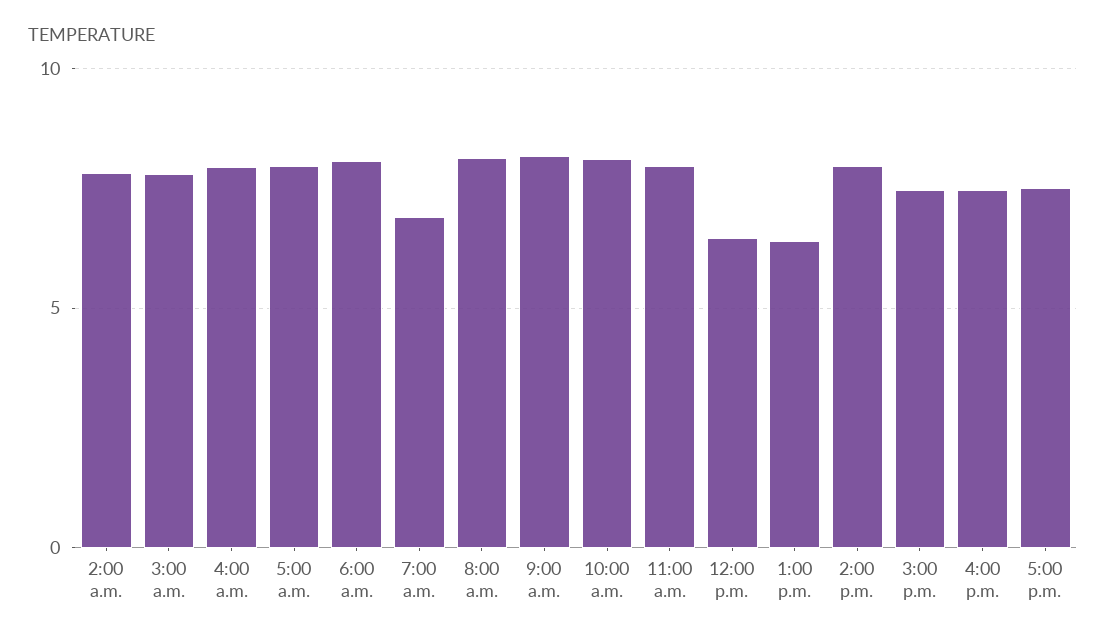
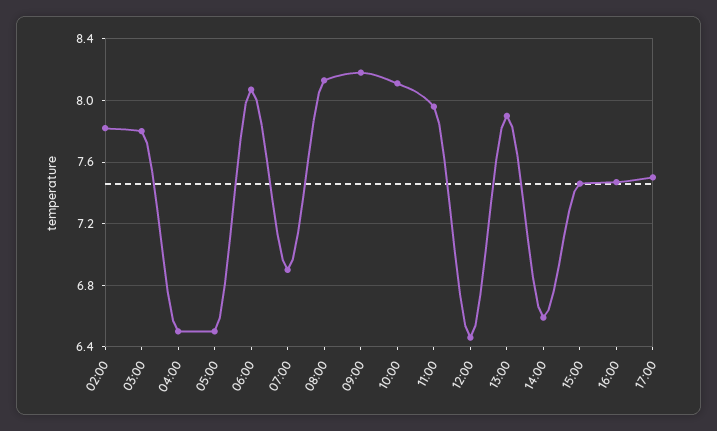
  {
    "2:00 a.m.": 7.8,
    "3:00 a.m.": 7.8,
-   "4:00 a.m.": 8,
+   "4:00 a.m.": 6.5,
-   "5:00 a.m.": 8,
+   "5:00 a.m.": 6.5,
    "6:00 a.m.": 8.05,
    "7:00 a.m.": 6.9,
    "8:00 a.m.": 8.15,
    "9:00 a.m.": 8.2,
    "10:00 a.m.": 8.1,
    "11:00 a.m.": 7.95,
    "12:00 p.m.": 6.45,
-   "1:00 p.m.": 6.5,
+   "1:00 p.m.": 7.9,
-   "2:00 p.m.": 8,
+   "2:00 p.m.": 6.6,
    "3:00 p.m.": 7.45,
    "4:00 p.m.": 7.45,
    "5:00 p.m.": 7.5
  }

